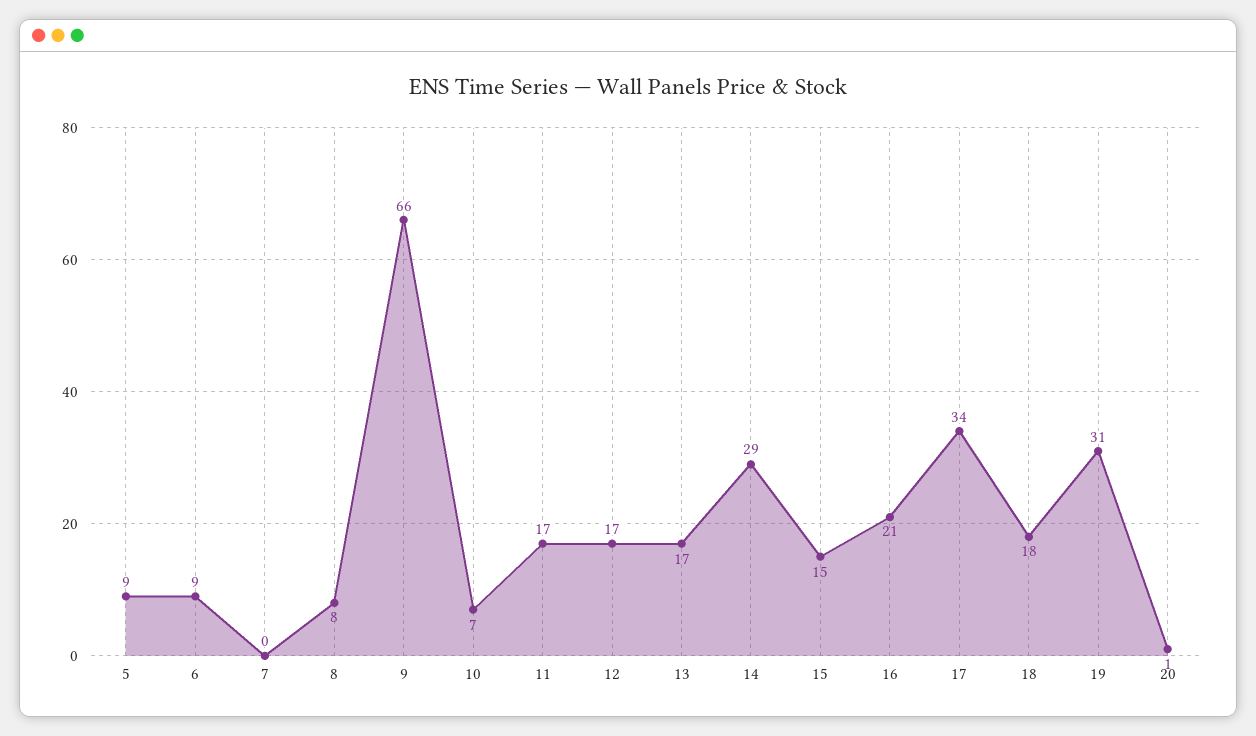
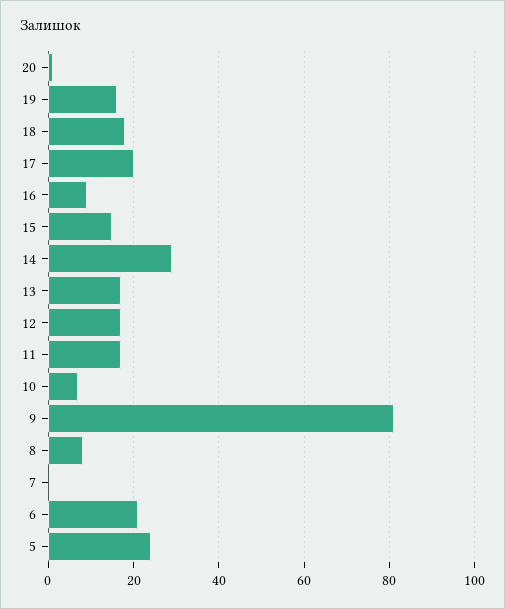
  {
-   "5": 9,
+   "5": 25,
-   "6": 9,
+   "6": 20,
    "7": 0,
    "8": 8,
-   "9": 66,
+   "9": 80,
    "10": 7,
    "11": 17,
    "12": 17,
    "13": 17,
    "14": 29,
    "15": 15,
-   "16": 21,
+   "16": 10,
-   "17": 34,
+   "17": 20,
    "18": 18,
-   "19": 31,
+   "19": 15,
    "20": 1
  }

